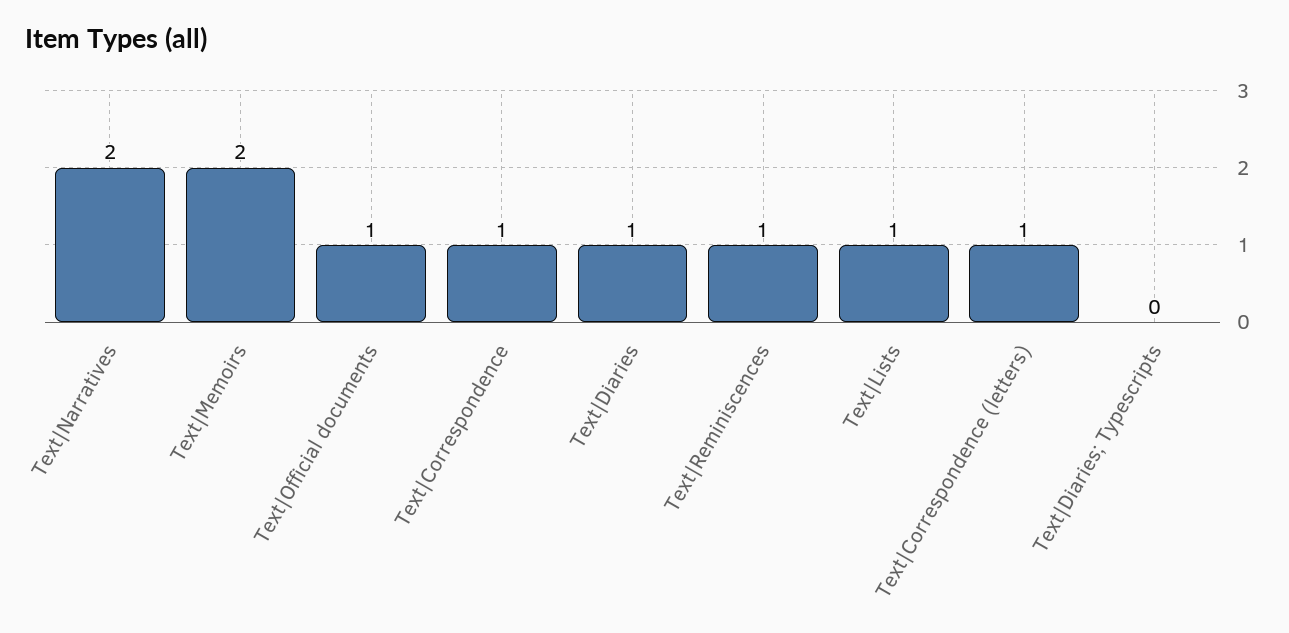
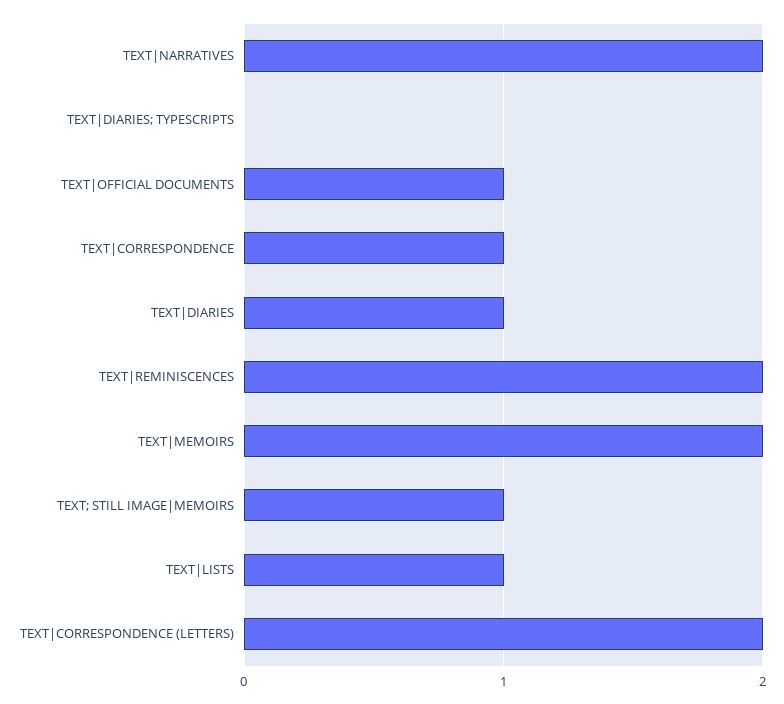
  {
    "Text|Narratives": 2,
    "Text|Memoirs": 2,
    "Text|Official documents": 1,
    "Text|Correspondence": 1,
    "Text|Diaries": 1,
-   "Text|Reminiscences": 1,
+   "Text|Reminiscences": 2,
    "Text|Lists": 1,
-   "Text|Correspondence (letters)": 1,
+   "Text|Correspondence (letters)": 2,
-   "Text|Diaries; Typescripts": 0
+   "Text|Diaries; Typescripts": 0,
+   "TEXT; STILL IMAGE|MEMOIRS": 1
  }

